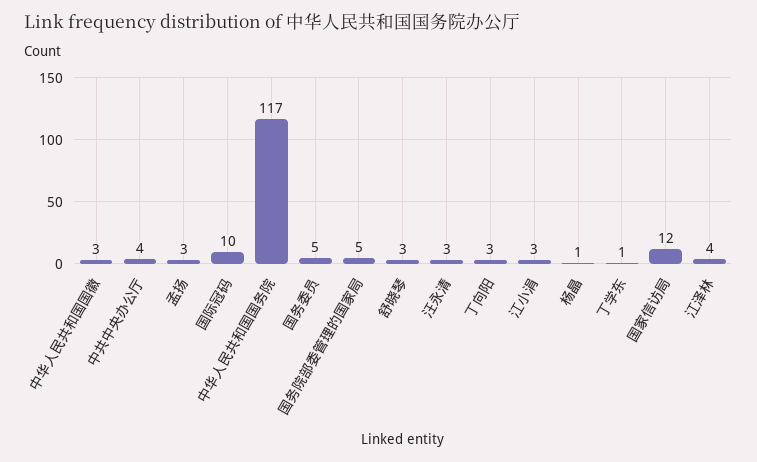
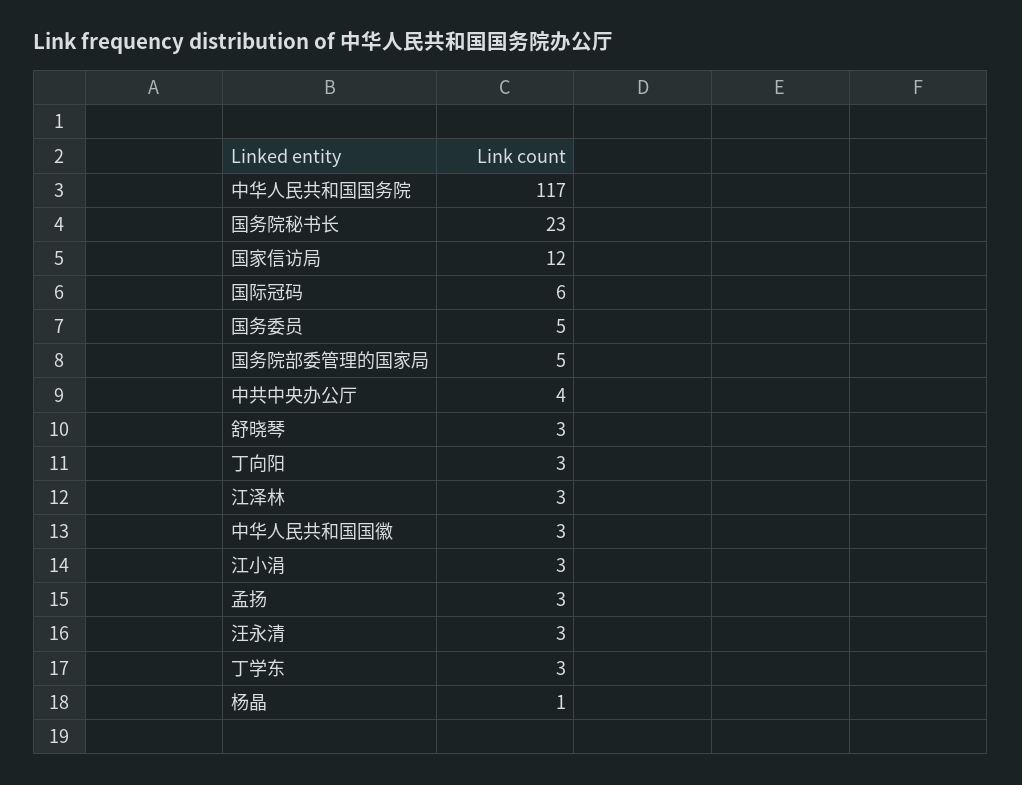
  {
    "中华人民共和国国徽": 3,
    "中共中央办公厅": 4,
    "孟扬": 3,
-   "国际冠码": 10,
+   "国际冠码": 6,
    "中华人民共和国国务院": 117,
    "国务委员": 5,
    "国务院部委管理的国家局": 5,
    "舒晓琴": 3,
    "汪永清": 3,
    "丁向阳": 3,
    "江小涓": 3,
    "杨晶": 1,
-   "丁学东": 1,
+   "丁学东": 3,
    "国家信访局": 12,
-   "江泽林": 4
+   "江泽林": 3,
+   "国务院秘书长": 23
  }

